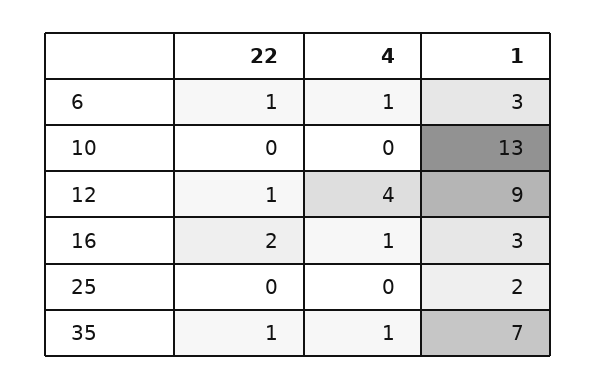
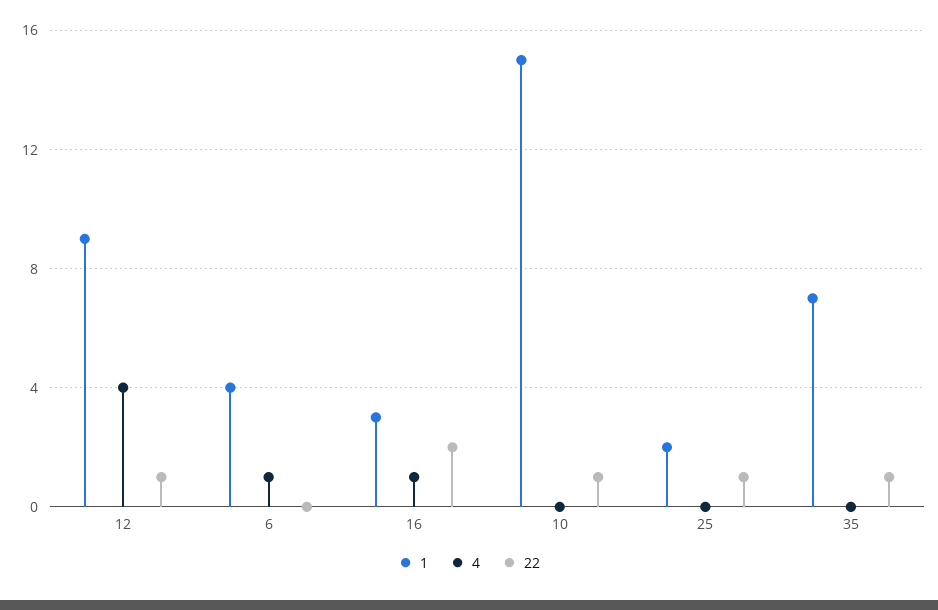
  {
    "22": {
-     "6": 1,
+     "6": 0,
-     "10": 0,
+     "10": 1,
      "12": 1,
      "16": 2,
-     "25": 0,
+     "25": 1,
      "35": 1
    },
    "4": {
      "6": 1,
      "10": 0,
      "12": 4,
      "16": 1,
      "25": 0,
-     "35": 1
+     "35": 0
    },
    "1": {
-     "6": 3,
+     "6": 4,
-     "10": 13,
+     "10": 15,
      "12": 9,
      "16": 3,
      "25": 2,
      "35": 7
    }
  }

